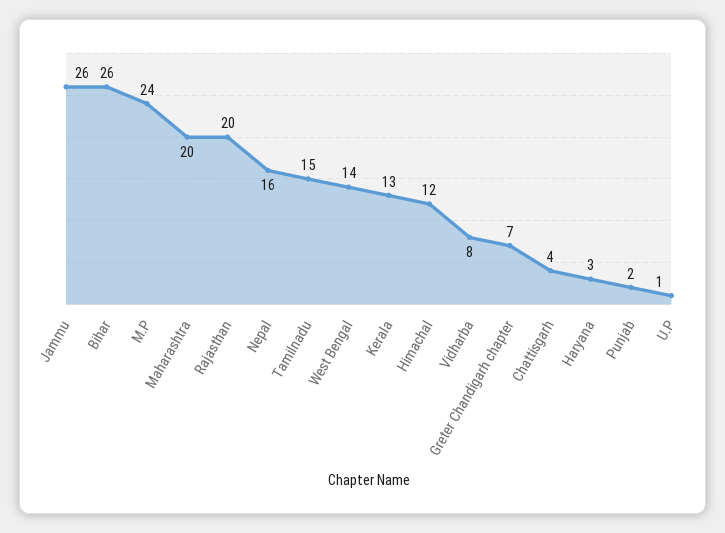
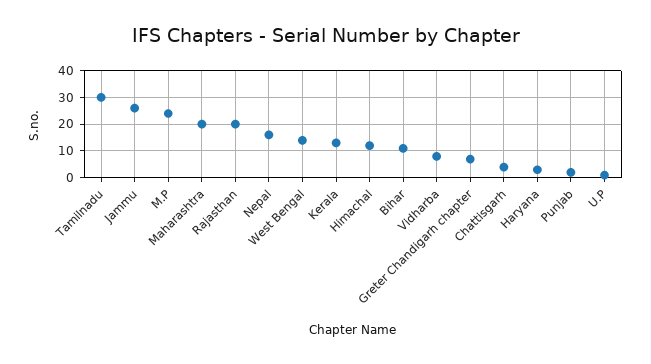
  {
    "Jammu": 26,
-   "Bihar": 26,
+   "Bihar": 10,
    "M.P": 24,
    "Maharashtra": 20,
    "Rajasthan": 20,
    "Nepal": 16,
-   "Tamilnadu": 15,
+   "Tamilnadu": 30,
    "West Bengal": 14,
    "Kerala": 13,
    "Himachal": 12,
    "Vidharba": 8,
    "Greter Chandigarh chapter": 7,
    "Chattisgarh": 4,
    "Haryana": 3,
    "Punjab": 2,
    "U.P": 1
  }

